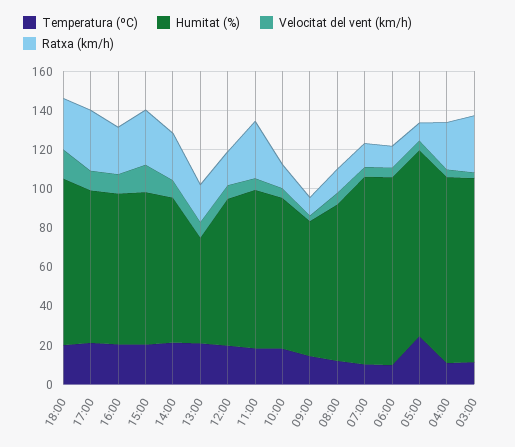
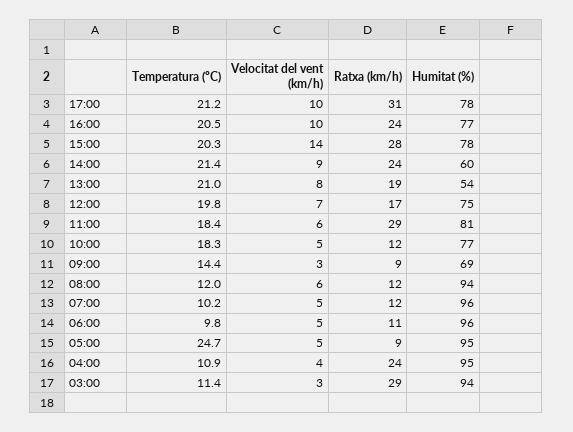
  {
    "Temperatura (ºC)": {
-     "18:00": 20,
      "17:00": 21.2,
      "16:00": 20.5,
      "15:00": 20.3,
      "14:00": 21.4,
      "13:00": 21,
      "12:00": 19.8,
      "11:00": 18.4,
      "10:00": 18.3,
      "09:00": 14.4,
      "08:00": 12,
      "07:00": 10.2,
      "06:00": 9.8,
      "05:00": 24.7,
      "04:00": 10.9,
      "03:00": 11.4
    },
    "Humitat (%)": {
-     "18:00": 85,
      "17:00": 78,
      "16:00": 77,
      "15:00": 78,
-     "14:00": 75,
+     "14:00": 60,
      "13:00": 54,
      "12:00": 75,
      "11:00": 81,
      "10:00": 77,
      "09:00": 69,
-     "08:00": 80,
+     "08:00": 94,
      "07:00": 96,
      "06:00": 96,
      "05:00": 95,
      "04:00": 95,
      "03:00": 94
    },
    "Velocitat del vent (km/h)": {
-     "18:00": 15,
      "17:00": 10,
      "16:00": 10,
      "15:00": 14,
      "14:00": 9,
      "13:00": 8,
      "12:00": 7,
      "11:00": 6,
      "10:00": 5,
      "09:00": 3,
      "08:00": 6,
      "07:00": 5,
      "06:00": 5,
      "05:00": 5,
      "04:00": 4,
      "03:00": 3
    },
    "Ratxa (km/h)": {
-     "18:00": 25,
      "17:00": 31,
      "16:00": 24,
      "15:00": 28,
      "14:00": 24,
      "13:00": 19,
      "12:00": 17,
      "11:00": 29,
      "10:00": 12,
      "09:00": 9,
      "08:00": 12,
      "07:00": 12,
      "06:00": 11,
      "05:00": 9,
      "04:00": 24,
      "03:00": 29
    }
  }

